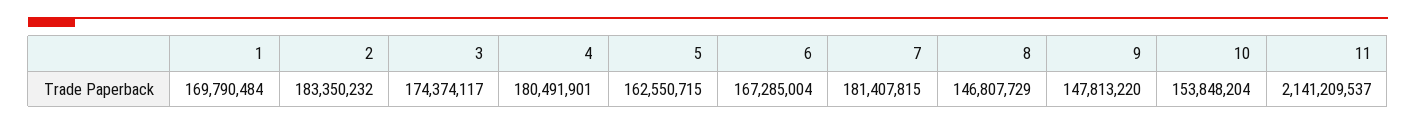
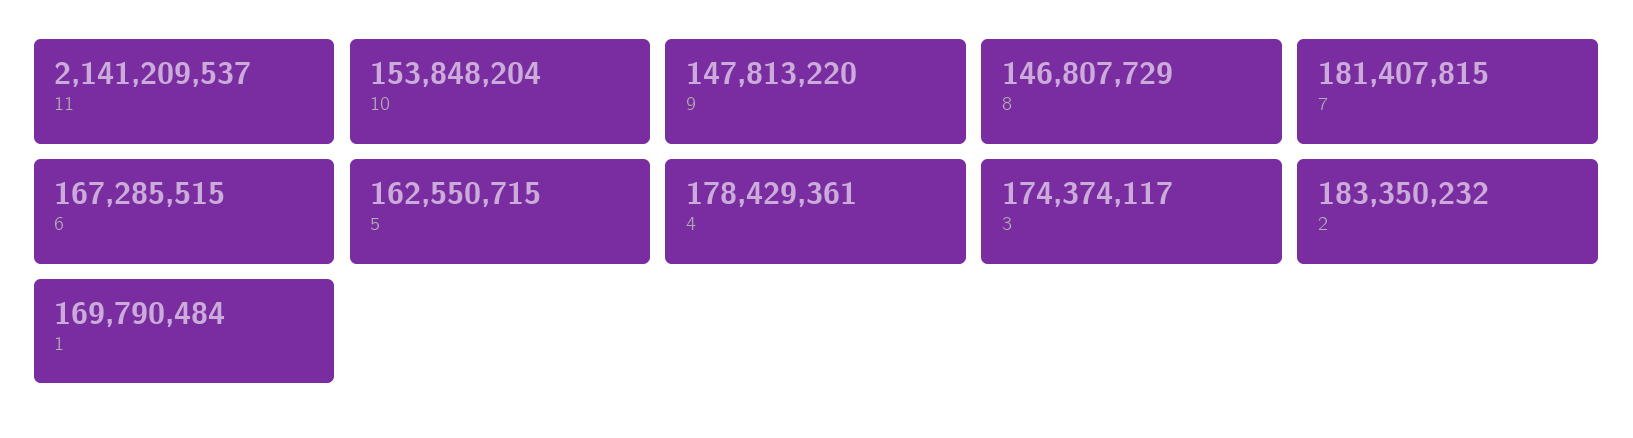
  {
    "1": 169790484,
    "2": 183350232,
    "3": 174374117,
-   "4": 180491901,
+   "4": 178429361,
    "5": 162550715,
-   "6": 167285004,
+   "6": 167285515,
    "7": 181407815,
    "8": 146807729,
    "9": 147813220,
    "10": 153848204,
    "11": 2141209537
  }

